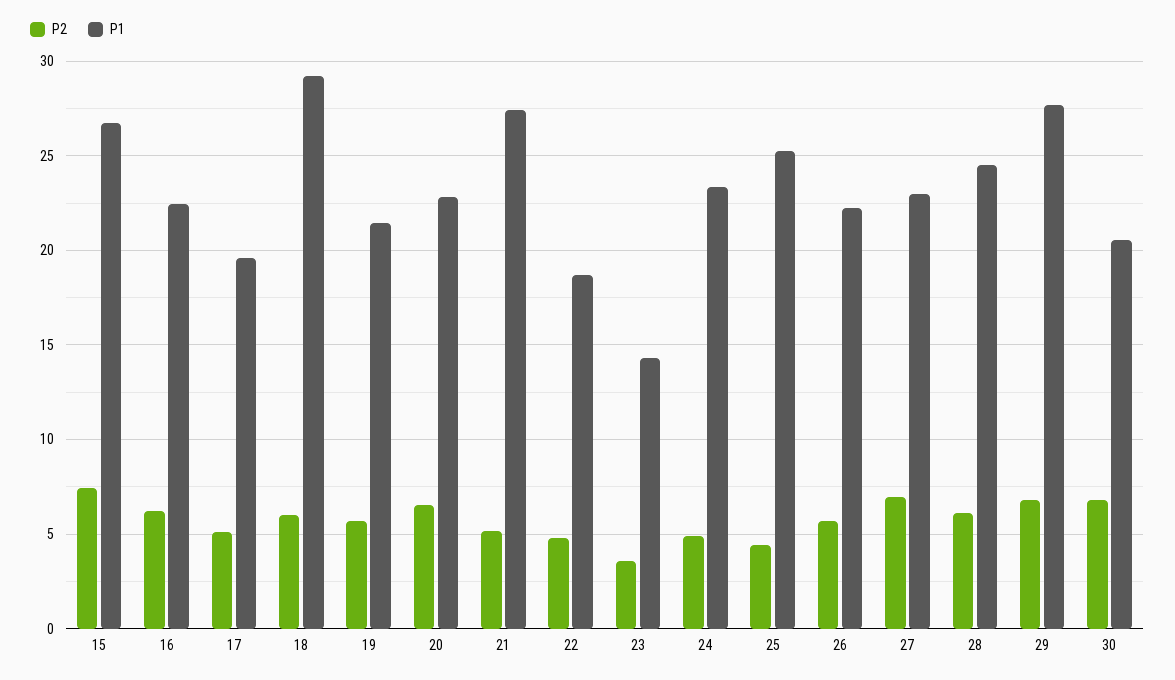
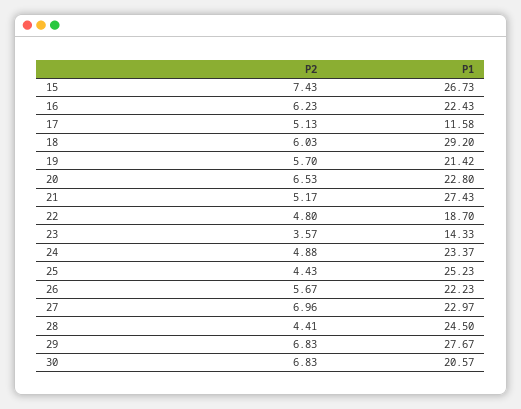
  {
    "P2": {
      "15": 7.43,
      "16": 6.23,
      "17": 5.13,
      "18": 6.03,
      "19": 5.7,
      "20": 6.53,
      "21": 5.17,
      "22": 4.8,
      "23": 3.57,
      "24": 4.88,
      "25": 4.43,
      "26": 5.67,
      "27": 6.96,
-     "28": 6,
+     "28": 4.41,
      "29": 6.83,
      "30": 6.83
    },
    "P1": {
      "15": 26.73,
      "16": 22.43,
-     "17": 19.5,
+     "17": 11.58,
      "18": 29.2,
      "19": 21.42,
      "20": 22.8,
      "21": 27.43,
      "22": 18.7,
      "23": 14.33,
      "24": 23.37,
      "25": 25.23,
      "26": 22.23,
      "27": 22.97,
      "28": 24.5,
      "29": 27.67,
      "30": 20.57
    }
  }

